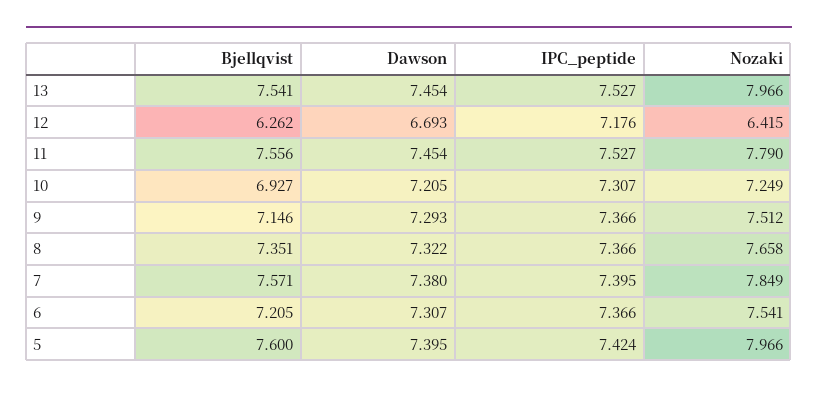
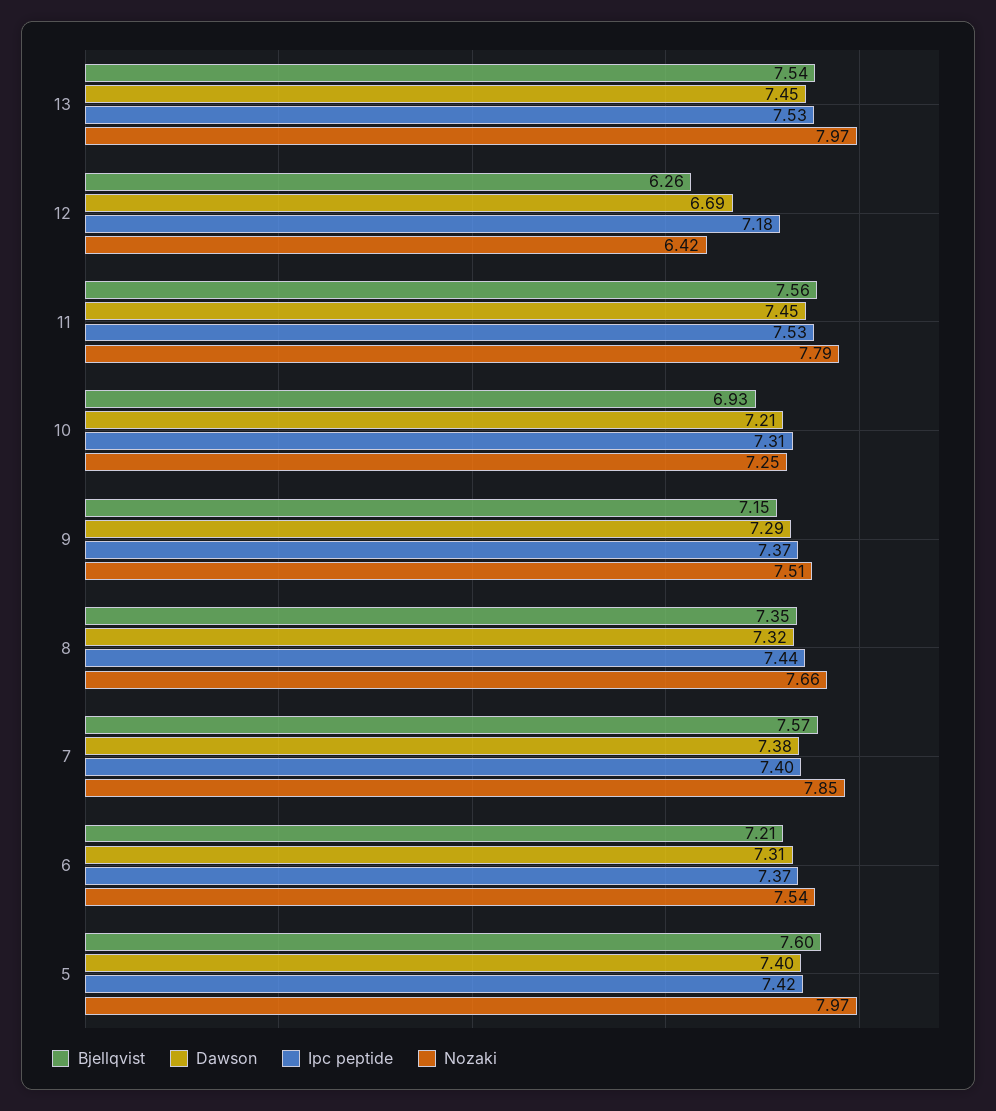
  {
    "Bjellqvist": {
      "13": 7.541,
      "12": 6.262,
      "11": 7.556,
      "10": 6.927,
      "9": 7.146,
      "8": 7.351,
      "7": 7.571,
      "6": 7.205,
      "5": 7.6
    },
    "Dawson": {
      "13": 7.454,
      "12": 6.693,
      "11": 7.454,
      "10": 7.205,
      "9": 7.293,
      "8": 7.322,
      "7": 7.38,
      "6": 7.307,
      "5": 7.395
    },
    "IPC_peptide": {
      "13": 7.527,
      "12": 7.176,
      "11": 7.527,
      "10": 7.307,
      "9": 7.366,
-     "8": 7.366,
+     "8": 7.44,
      "7": 7.395,
      "6": 7.366,
      "5": 7.424
    },
    "Nozaki": {
      "13": 7.966,
      "12": 6.415,
      "11": 7.79,
      "10": 7.249,
      "9": 7.512,
      "8": 7.658,
      "7": 7.849,
      "6": 7.541,
      "5": 7.966
    }
  }

